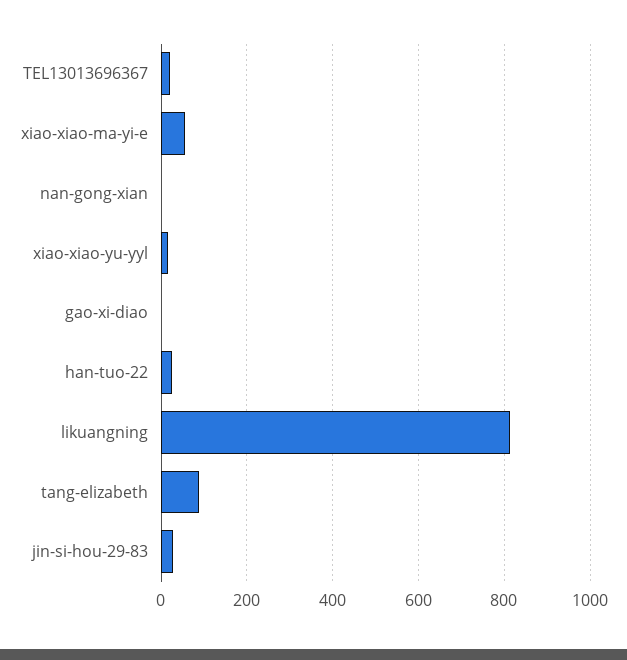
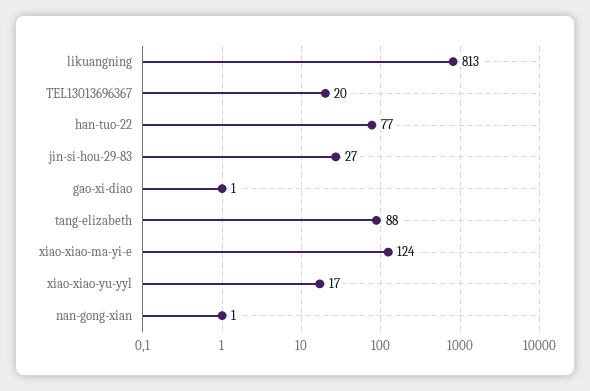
  {
    "TEL13013696367": 20,
-   "xiao-xiao-ma-yi-e": 60,
+   "xiao-xiao-ma-yi-e": 124,
    "nan-gong-xian": 1,
    "xiao-xiao-yu-yyl": 17,
    "gao-xi-diao": 1,
-   "han-tuo-22": 20,
+   "han-tuo-22": 77,
    "likuangning": 813,
    "tang-elizabeth": 88,
    "jin-si-hou-29-83": 27
  }

